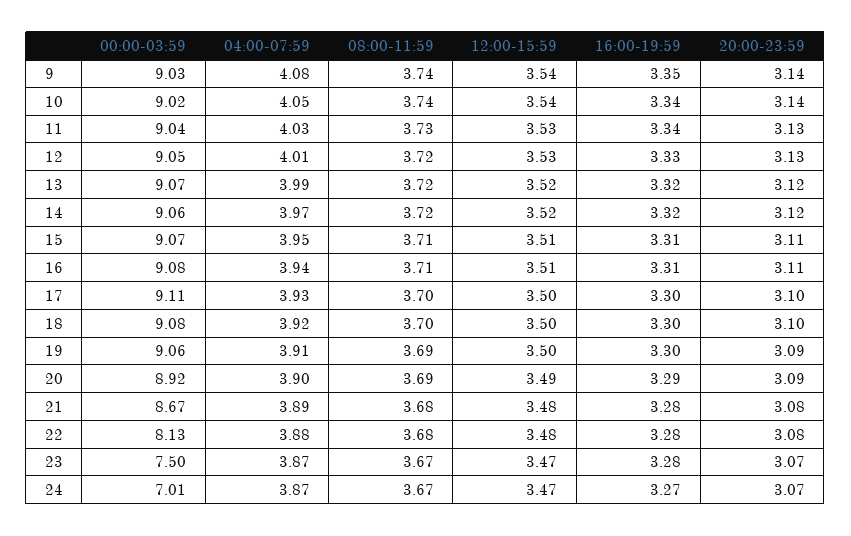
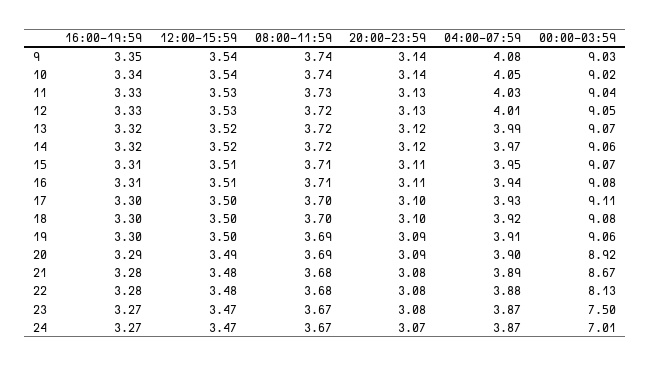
  {
    "00:00-03:59": {
      "9": 9.03,
      "10": 9.02,
      "11": 9.04,
      "12": 9.05,
      "13": 9.07,
      "14": 9.06,
      "15": 9.07,
      "16": 9.08,
      "17": 9.11,
      "18": 9.08,
      "19": 9.06,
      "20": 8.92,
      "21": 8.67,
      "22": 8.13,
      "23": 7.5,
      "24": 7.01
    },
    "04:00-07:59": {
      "9": 4.08,
      "10": 4.05,
      "11": 4.03,
      "12": 4.01,
      "13": 3.99,
      "14": 3.97,
      "15": 3.95,
      "16": 3.94,
      "17": 3.93,
      "18": 3.92,
      "19": 3.91,
      "20": 3.9,
      "21": 3.89,
      "22": 3.88,
      "23": 3.87,
      "24": 3.87
    },
    "08:00-11:59": {
      "9": 3.74,
      "10": 3.74,
      "11": 3.73,
      "12": 3.72,
      "13": 3.72,
      "14": 3.72,
      "15": 3.71,
      "16": 3.71,
      "17": 3.7,
      "18": 3.7,
      "19": 3.69,
      "20": 3.69,
      "21": 3.68,
      "22": 3.68,
      "23": 3.67,
      "24": 3.67
    },
    "12:00-15:59": {
      "9": 3.54,
      "10": 3.54,
      "11": 3.53,
      "12": 3.53,
      "13": 3.52,
      "14": 3.52,
      "15": 3.51,
      "16": 3.51,
      "17": 3.5,
      "18": 3.5,
      "19": 3.5,
      "20": 3.49,
      "21": 3.48,
      "22": 3.48,
      "23": 3.47,
      "24": 3.47
    },
    "16:00-19:59": {
      "9": 3.35,
      "10": 3.34,
-     "11": 3.34,
+     "11": 3.33,
      "12": 3.33,
      "13": 3.32,
      "14": 3.32,
      "15": 3.31,
      "16": 3.31,
      "17": 3.3,
      "18": 3.3,
      "19": 3.3,
      "20": 3.29,
      "21": 3.28,
      "22": 3.28,
-     "23": 3.28,
+     "23": 3.27,
      "24": 3.27
    },
    "20:00-23:59": {
      "9": 3.14,
      "10": 3.14,
      "11": 3.13,
      "12": 3.13,
      "13": 3.12,
      "14": 3.12,
      "15": 3.11,
      "16": 3.11,
      "17": 3.1,
      "18": 3.1,
      "19": 3.09,
      "20": 3.09,
      "21": 3.08,
      "22": 3.08,
-     "23": 3.07,
+     "23": 3.08,
      "24": 3.07
    }
  }

